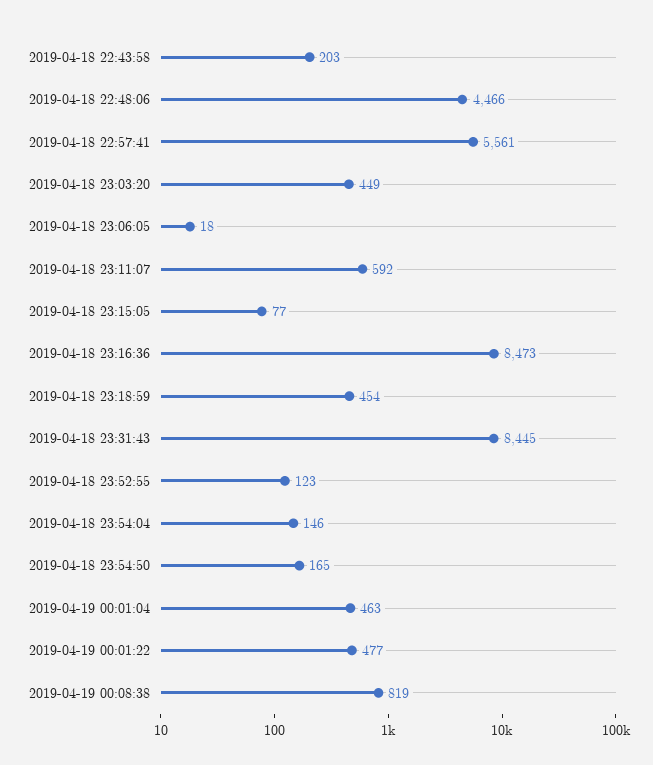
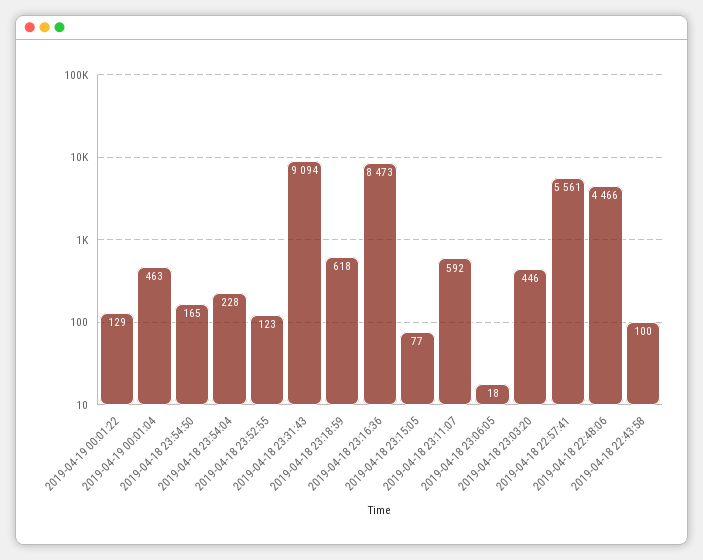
  {
-   "2019-04-18 22:43:58": 203,
+   "2019-04-18 22:43:58": 100,
    "2019-04-18 22:48:06": 4466,
    "2019-04-18 22:57:41": 5561,
-   "2019-04-18 23:03:20": 449,
+   "2019-04-18 23:03:20": 446,
    "2019-04-18 23:06:05": 18,
    "2019-04-18 23:11:07": 592,
    "2019-04-18 23:15:05": 77,
    "2019-04-18 23:16:36": 8473,
-   "2019-04-18 23:18:59": 454,
+   "2019-04-18 23:18:59": 618,
-   "2019-04-18 23:31:43": 8445,
+   "2019-04-18 23:31:43": 9094,
    "2019-04-18 23:52:55": 123,
-   "2019-04-18 23:54:04": 146,
+   "2019-04-18 23:54:04": 228,
    "2019-04-18 23:54:50": 165,
    "2019-04-19 00:01:04": 463,
-   "2019-04-19 00:01:22": 477,
+   "2019-04-19 00:01:22": 129
-   "2019-04-19 00:08:38": 819
  }

